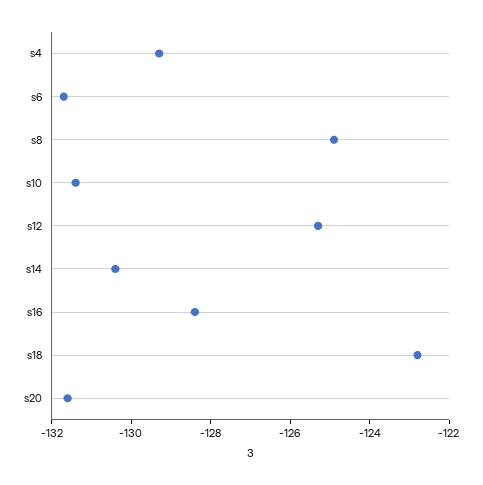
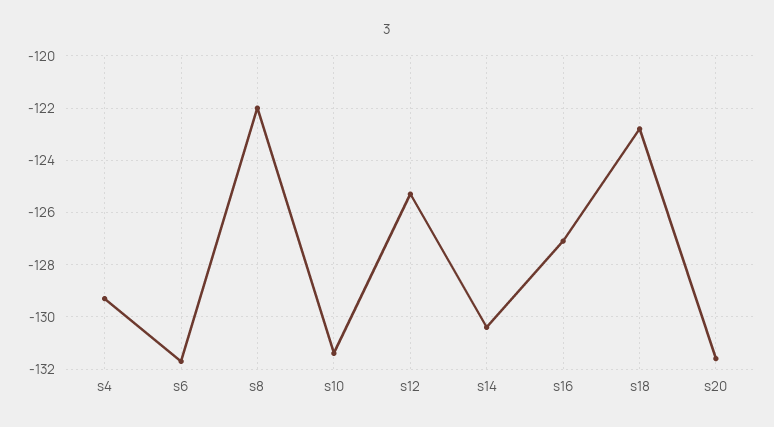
  {
    "s4": -129.5,
    "s6": -131.5,
-   "s8": -125,
+   "s8": -122,
    "s10": -131.5,
    "s12": -125.5,
    "s14": -130.5,
-   "s16": -128.5,
+   "s16": -127,
    "s18": -123,
    "s20": -131.5
  }

